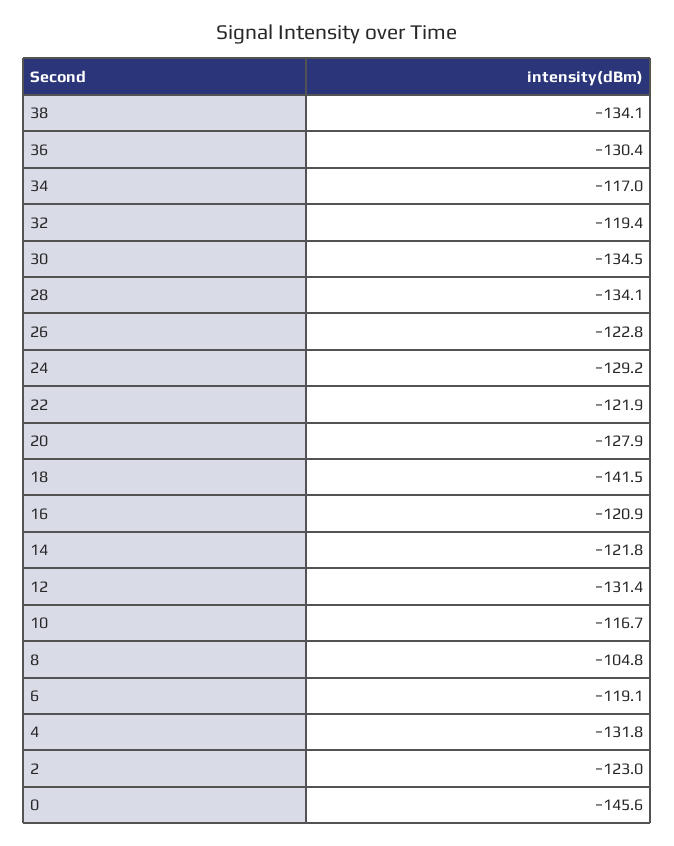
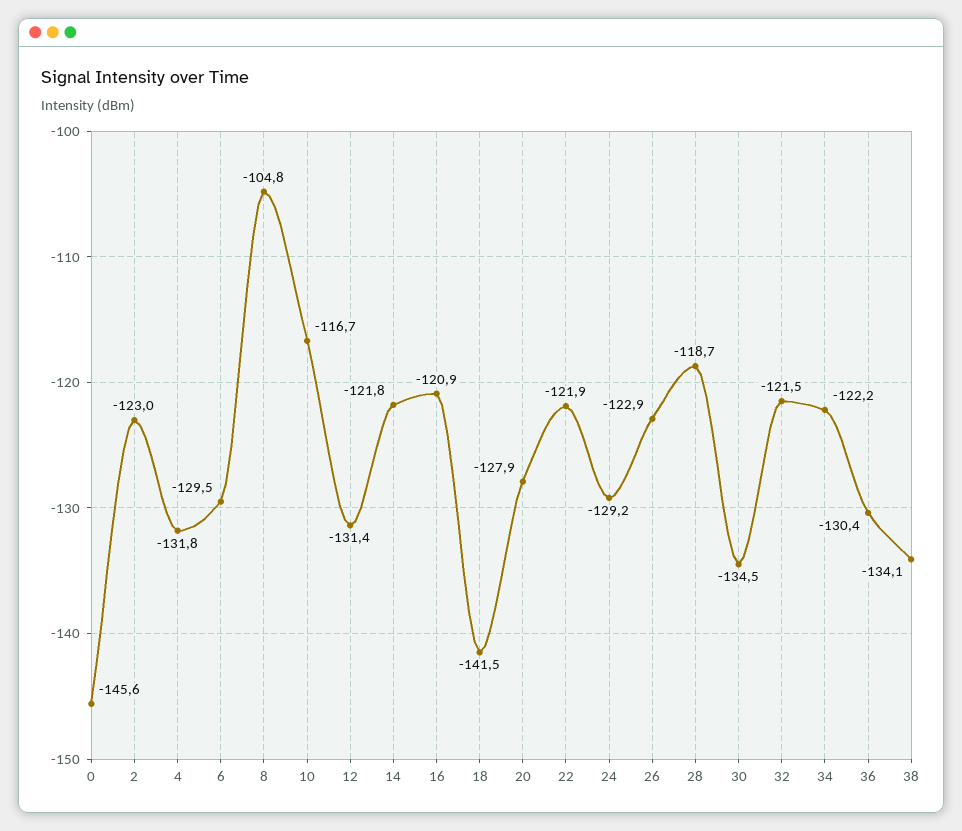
  {
    "38": -134.1,
    "36": -130.4,
-   "34": -117,
+   "34": -122.2,
-   "32": -119.4,
+   "32": -121.5,
    "30": -134.5,
-   "28": -134.1,
+   "28": -118.7,
-   "26": -122.8,
+   "26": -122.9,
    "24": -129.2,
    "22": -121.9,
    "20": -127.9,
    "18": -141.5,
    "16": -120.9,
    "14": -121.8,
    "12": -131.4,
    "10": -116.7,
    "8": -104.8,
-   "6": -119.1,
+   "6": -129.5,
    "4": -131.8,
    "2": -123,
    "0": -145.6
  }

